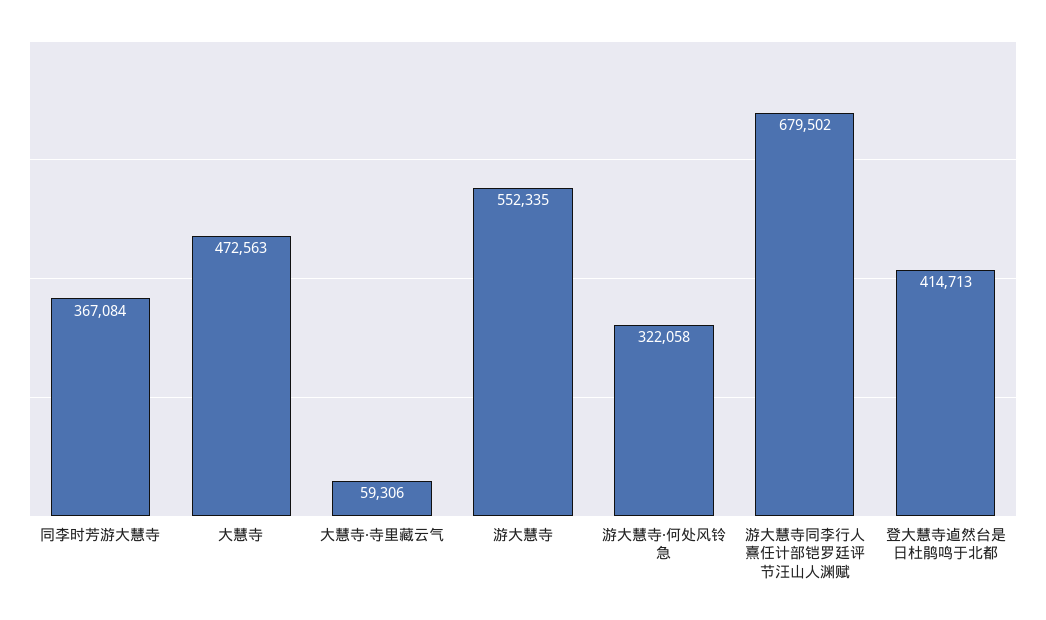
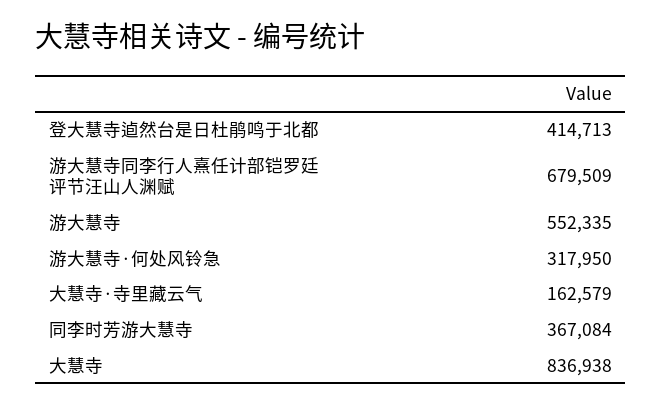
  {
    "同李时芳游大慧寺": 367084,
-   "大慧寺": 472563,
+   "大慧寺": 836938,
-   "大慧寺·寺里藏云气": 59306,
+   "大慧寺·寺里藏云气": 162579,
    "游大慧寺": 552335,
-   "游大慧寺·何处风铃急": 322058,
+   "游大慧寺·何处风铃急": 317950,
-   "游大慧寺同李行人熹任计部铠罗廷评节汪山人渊赋": 679502,
+   "游大慧寺同李行人熹任计部铠罗廷评节汪山人渊赋": 679509,
    "登大慧寺逌然台是日杜鹃鸣于北都": 414713
  }

